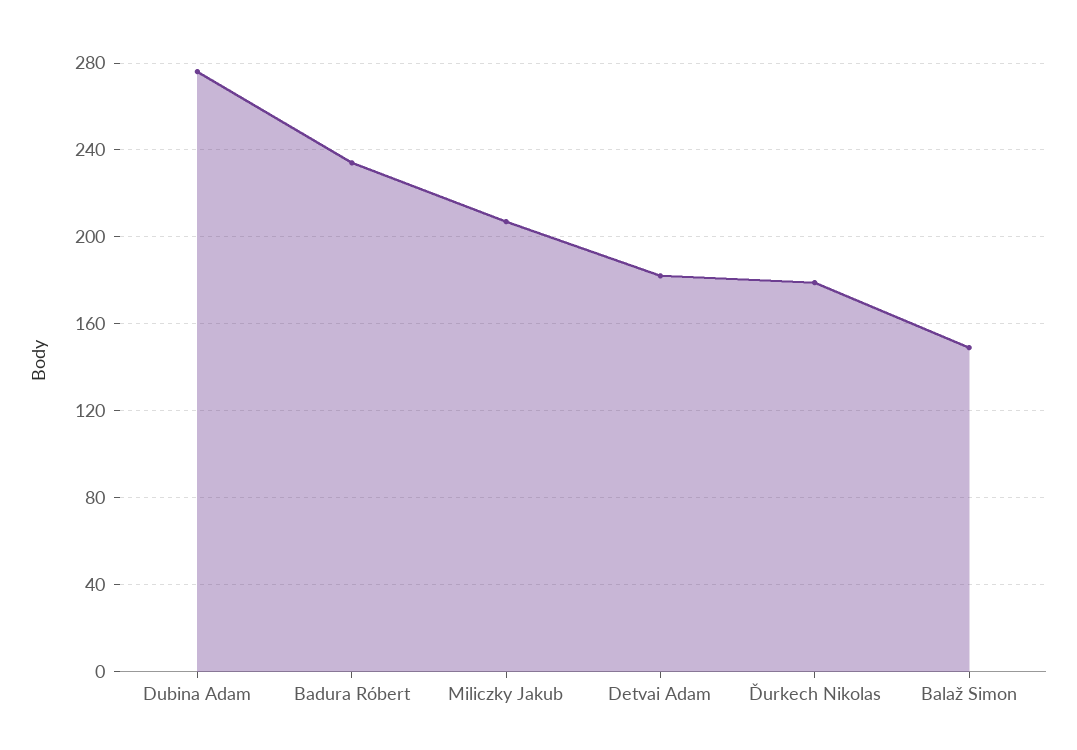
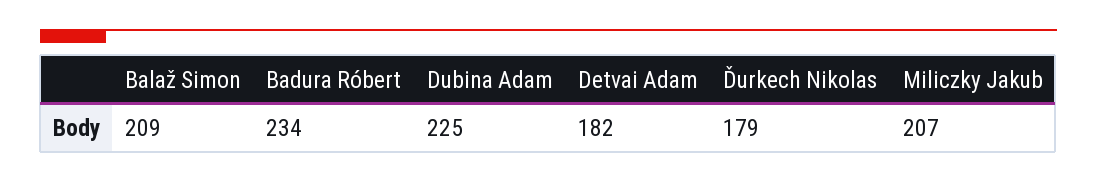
  {
-   "Dubina Adam": 275,
+   "Dubina Adam": 225,
    "Badura Róbert": 234,
    "Miliczky Jakub": 207,
    "Detvai Adam": 182,
    "Ďurkech Nikolas": 179,
-   "Balaž Simon": 150
+   "Balaž Simon": 209
  }

